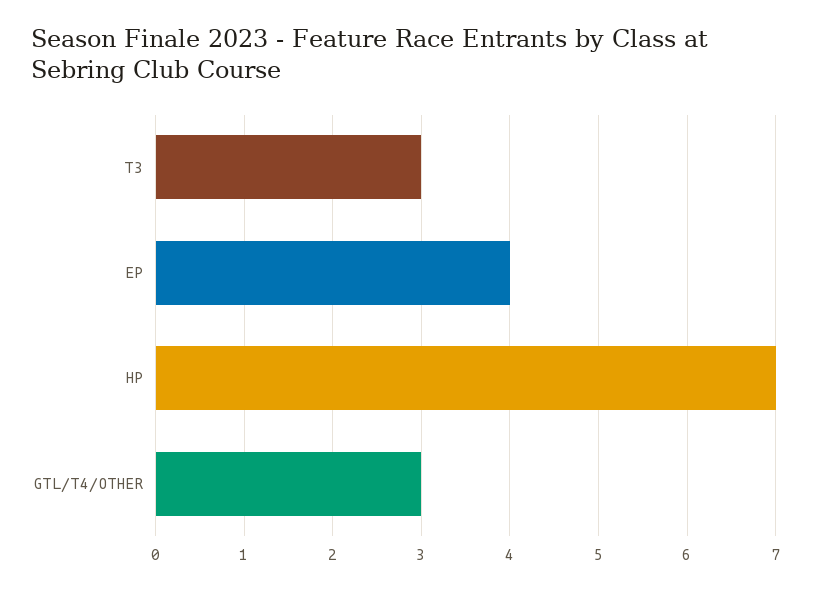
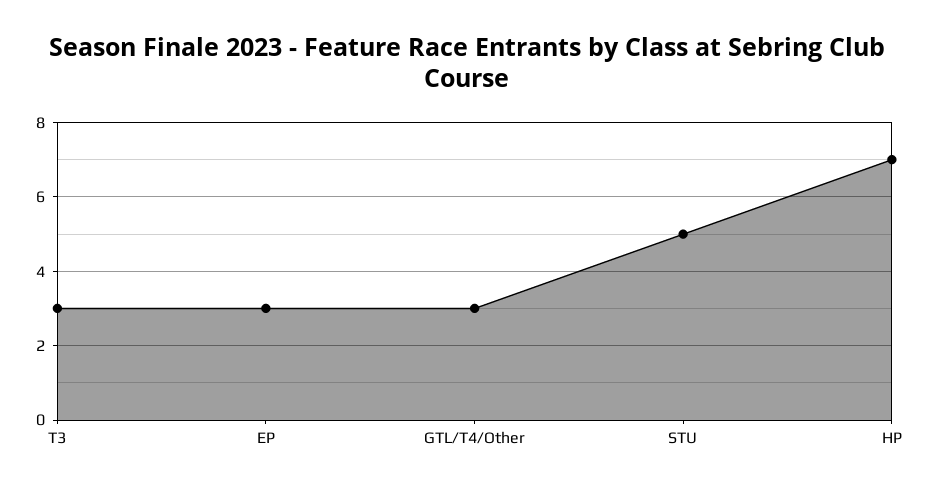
  {
    "T3": 3,
-   "EP": 4,
+   "EP": 3,
    "HP": 7,
-   "GTL/T4/OTHER": 3
+   "GTL/T4/OTHER": 3,
+   "STU": 5
  }

